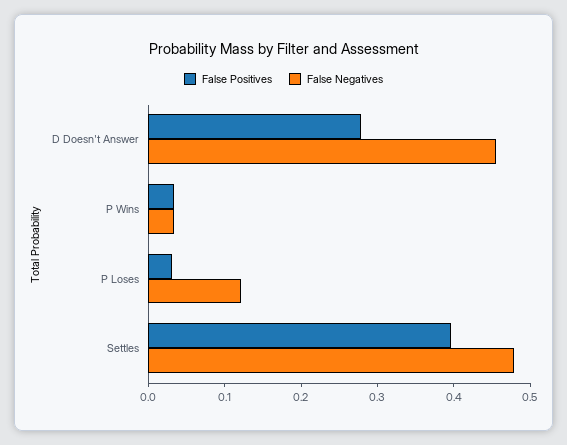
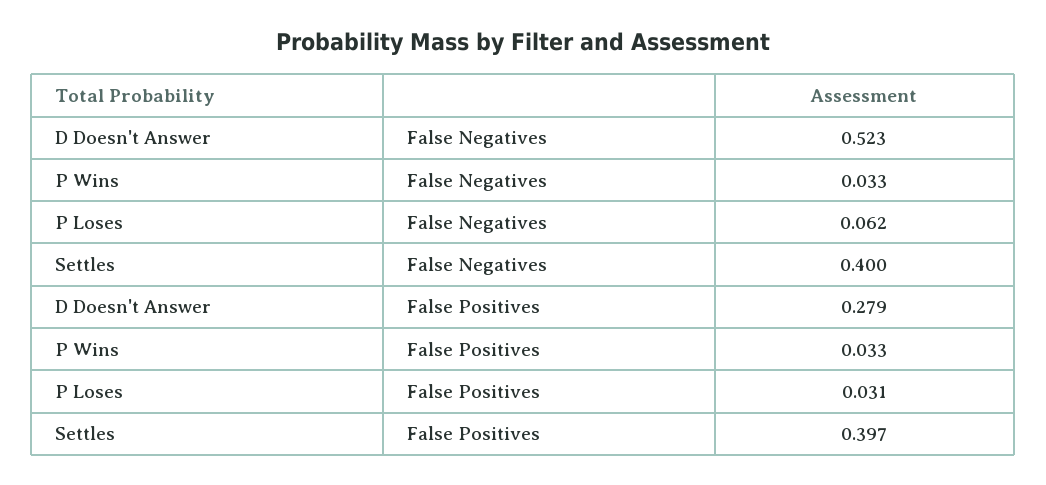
  {
    "False Positives": {
      "D Doesn't Answer": 0.279,
      "P Wins": 0.033,
      "P Loses": 0.031,
      "Settles": 0.397
    },
    "False Negatives": {
-     "D Doesn't Answer": 0.46,
+     "D Doesn't Answer": 0.523,
      "P Wins": 0.033,
-     "P Loses": 0.12,
+     "P Loses": 0.062,
-     "Settles": 0.48
+     "Settles": 0.4
    }
  }

